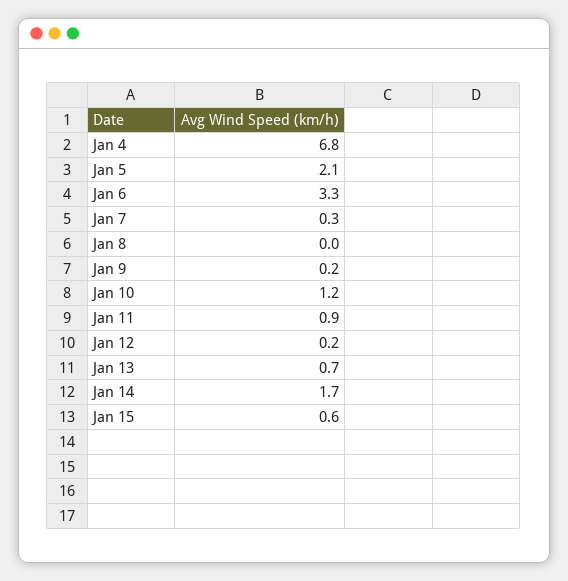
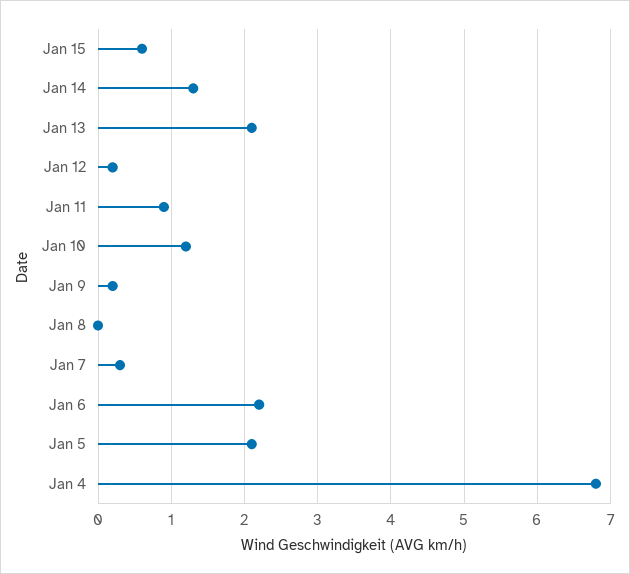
  {
    "Jan 4": 6.8,
    "Jan 5": 2.1,
-   "Jan 6": 3.3,
+   "Jan 6": 2.2,
    "Jan 7": 0.3,
    "Jan 8": 0,
    "Jan 9": 0.2,
    "Jan 10": 1.2,
    "Jan 11": 0.9,
    "Jan 12": 0.2,
-   "Jan 13": 0.7,
+   "Jan 13": 2.1,
-   "Jan 14": 1.7,
+   "Jan 14": 1.3,
    "Jan 15": 0.6
  }

